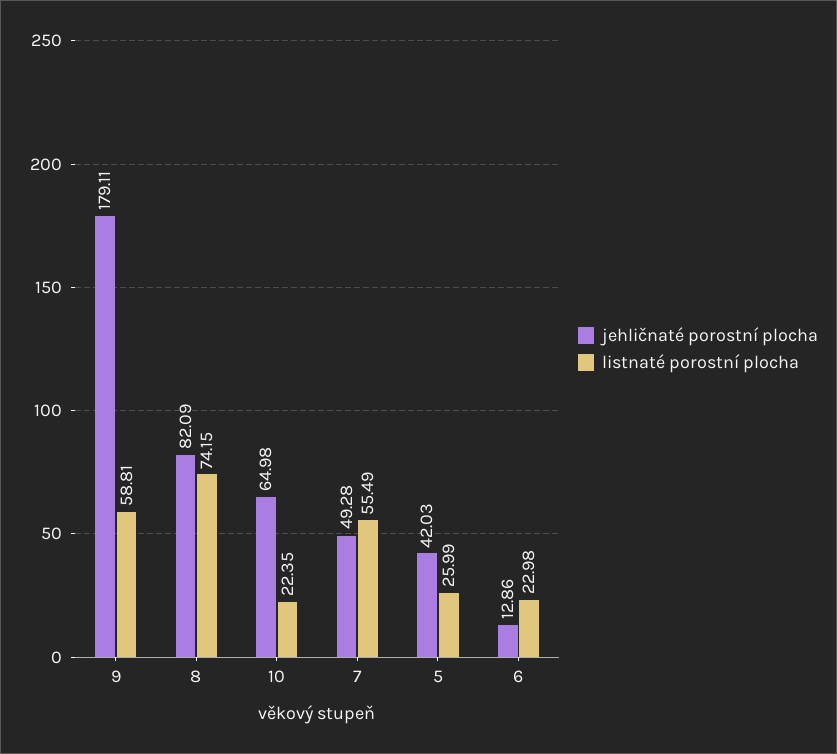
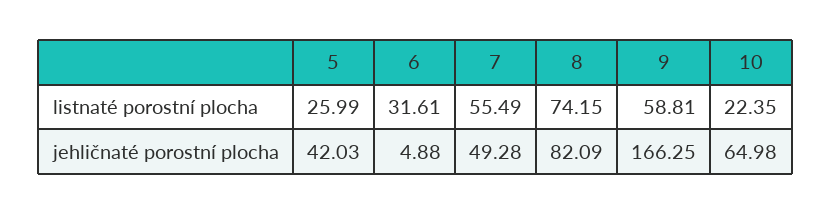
  {
    "jehličnaté porostní plocha": {
-     "9": 179.11,
+     "9": 166.25,
      "8": 82.09,
      "10": 64.98,
      "7": 49.28,
      "5": 42.03,
-     "6": 12.86
+     "6": 4.88
    },
    "listnaté porostní plocha": {
      "9": 58.81,
      "8": 74.15,
      "10": 22.35,
      "7": 55.49,
      "5": 25.99,
-     "6": 22.98
+     "6": 31.61
    }
  }

